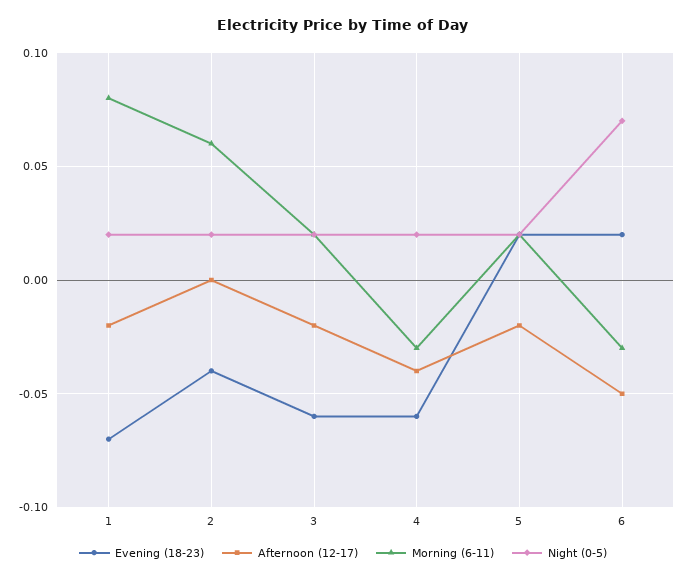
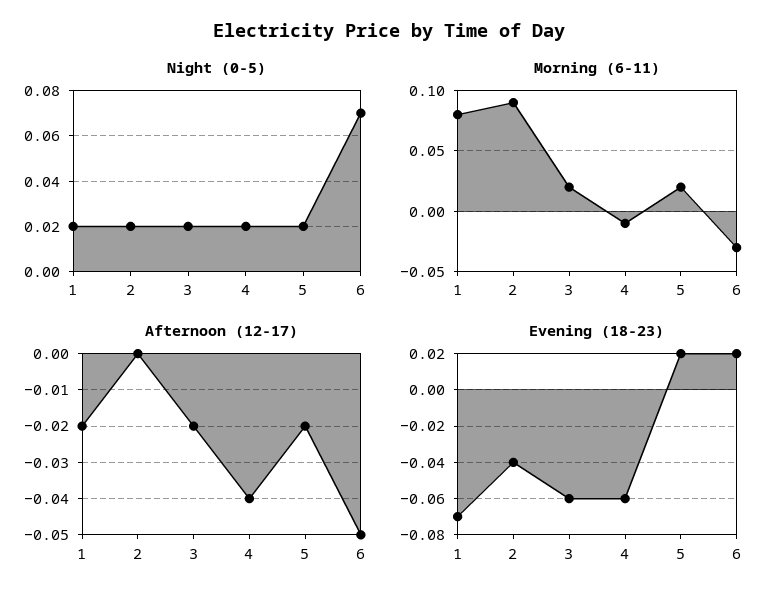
  {
    "Evening (18-23)": {
      "1": -0.07,
      "2": -0.04,
      "3": -0.06,
      "4": -0.06,
      "5": 0.02,
      "6": 0.02
    },
    "Afternoon (12-17)": {
      "1": -0.02,
      "2": 0,
      "3": -0.02,
      "4": -0.04,
      "5": -0.02,
      "6": -0.05
    },
    "Morning (6-11)": {
      "1": 0.08,
-     "2": 0.06,
+     "2": 0.09,
      "3": 0.02,
-     "4": -0.03,
+     "4": -0.01,
      "5": 0.02,
      "6": -0.03
    },
    "Night (0-5)": {
      "1": 0.02,
      "2": 0.02,
      "3": 0.02,
      "4": 0.02,
      "5": 0.02,
      "6": 0.07
    }
  }

